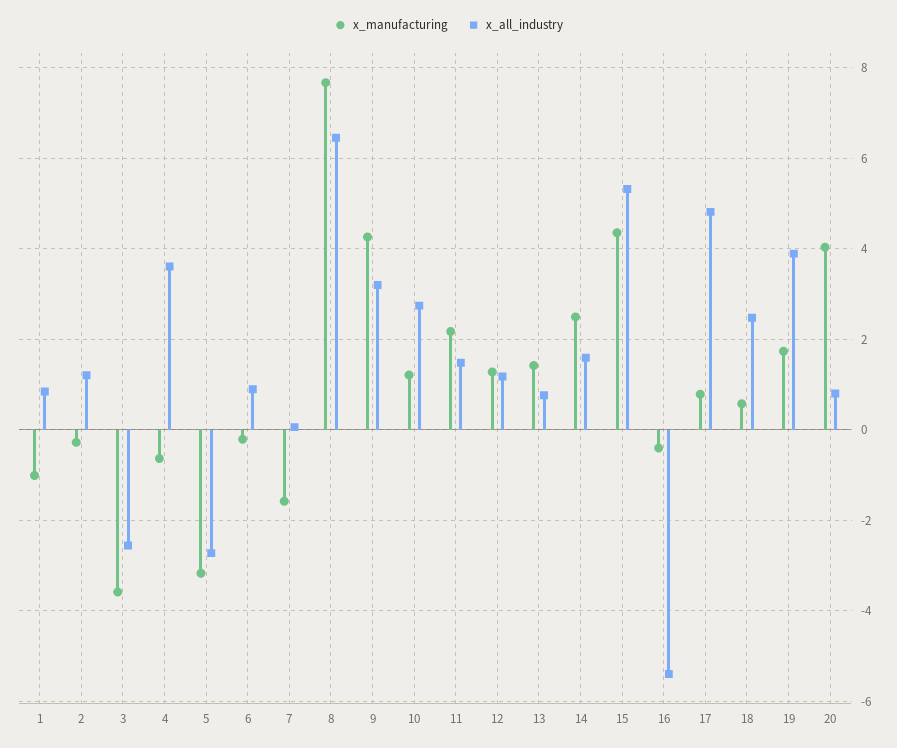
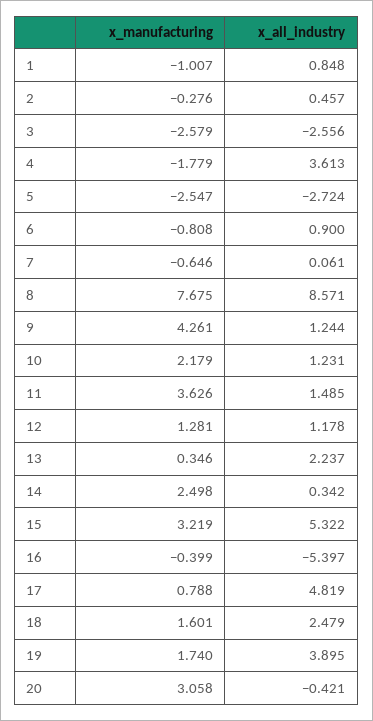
  {
    "x_manufacturing": {
      "1": -1.007,
      "2": -0.276,
-     "3": -3.6,
+     "3": -2.579,
-     "4": -0.6,
+     "4": -1.779,
-     "5": -3.2,
+     "5": -2.547,
-     "6": -0.2,
+     "6": -0.808,
-     "7": -1.6,
+     "7": -0.646,
      "8": 7.675,
      "9": 4.261,
-     "10": 1.2,
+     "10": 2.179,
-     "11": 2.2,
+     "11": 3.626,
      "12": 1.281,
-     "13": 1.4,
+     "13": 0.346,
      "14": 2.498,
-     "15": 4.4,
+     "15": 3.219,
      "16": -0.399,
      "17": 0.788,
-     "18": 0.6,
+     "18": 1.601,
      "19": 1.74,
-     "20": 4
+     "20": 3.058
    },
    "x_all_industry": {
      "1": 0.848,
-     "2": 1.2,
+     "2": 0.457,
      "3": -2.556,
      "4": 3.613,
      "5": -2.724,
      "6": 0.9,
      "7": 0.061,
-     "8": 6.4,
+     "8": 8.571,
-     "9": 3.2,
+     "9": 1.244,
-     "10": 2.8,
+     "10": 1.231,
      "11": 1.485,
      "12": 1.178,
-     "13": 0.8,
+     "13": 2.237,
-     "14": 1.6,
+     "14": 0.342,
      "15": 5.322,
      "16": -5.397,
      "17": 4.819,
      "18": 2.479,
      "19": 3.895,
-     "20": 0.8
+     "20": -0.421
    }
  }

